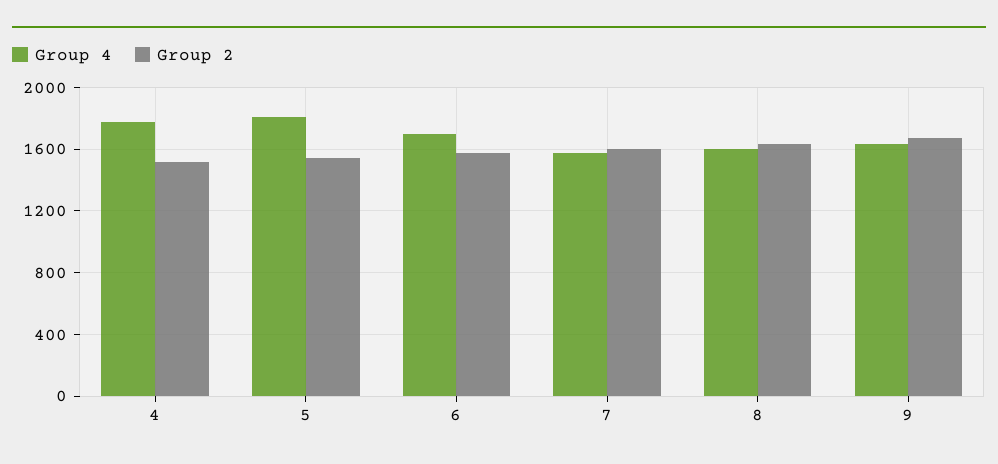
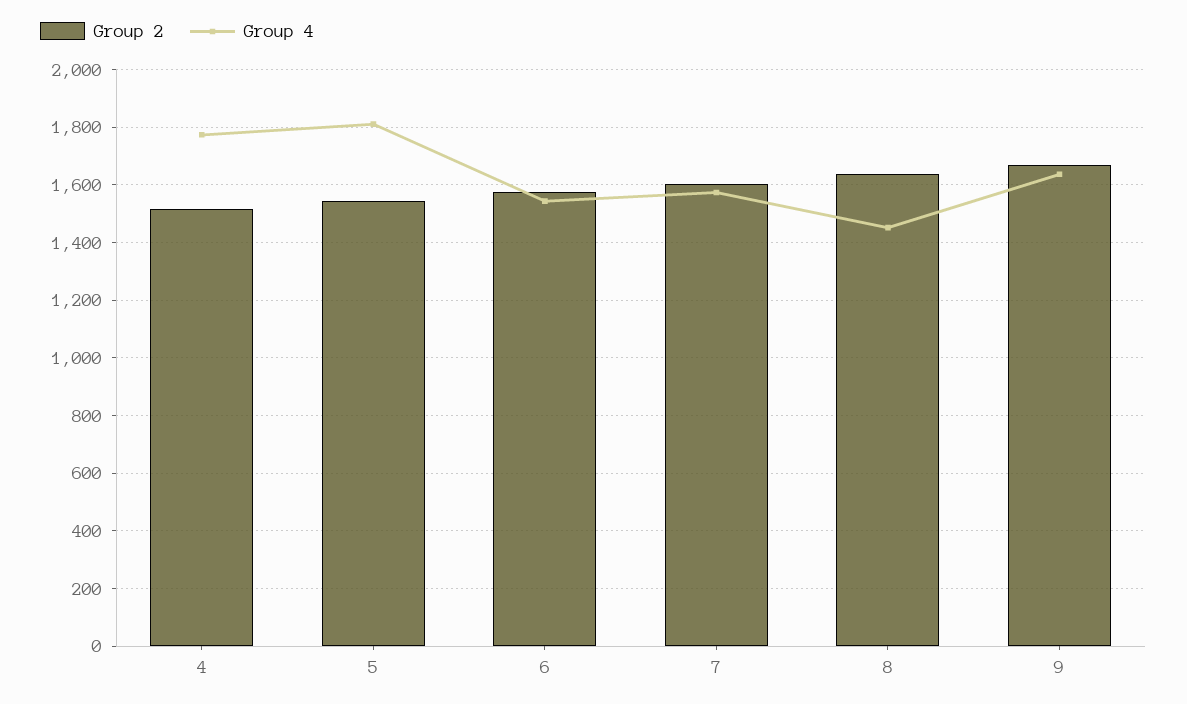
  {
    "Group 4": {
      "4": 1775,
      "5": 1800,
-     "6": 1700,
+     "6": 1550,
      "7": 1575,
-     "8": 1600,
+     "8": 1450,
      "9": 1625
    },
    "Group 2": {
      "4": 1525,
      "5": 1550,
      "6": 1575,
      "7": 1600,
      "8": 1625,
      "9": 1675
    }
  }

